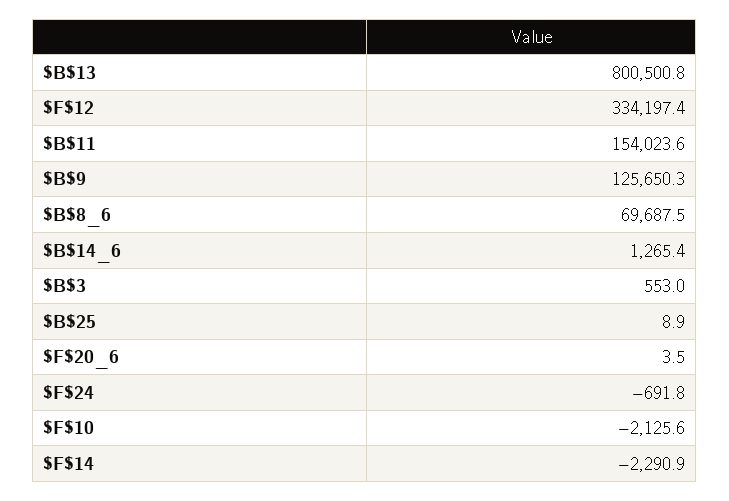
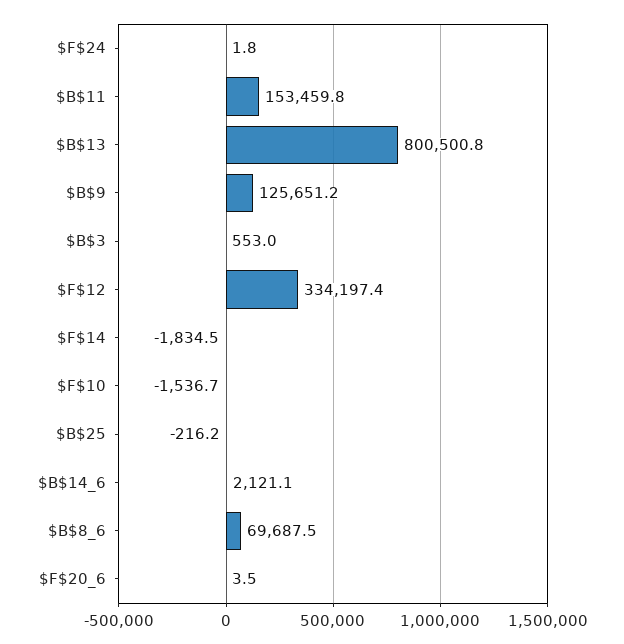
  {
    "$B$13": 800500.8,
    "$F$12": 334197.4,
-   "$B$11": 154023.6,
+   "$B$11": 153459.8,
-   "$B$9": 125650.3,
+   "$B$9": 125651.2,
    "$B$8_6": 69687.5,
-   "$B$14_6": 1265.4,
+   "$B$14_6": 2121.1,
    "$B$3": 553,
-   "$B$25": 8.9,
+   "$B$25": -216.2,
    "$F$20_6": 3.5,
-   "$F$24": -691.8,
+   "$F$24": 1.8,
-   "$F$10": -2125.6,
+   "$F$10": -1536.7,
-   "$F$14": -2290.9
+   "$F$14": -1834.5
  }

